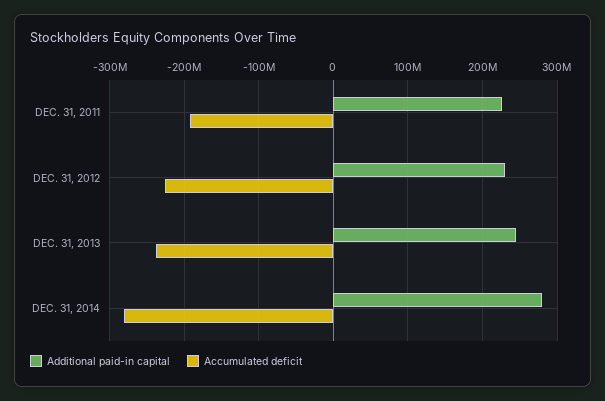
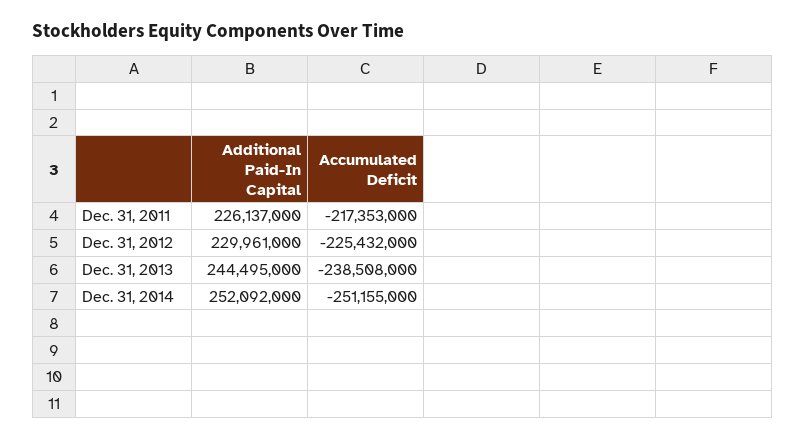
  {
    "Additional paid-in capital": {
      "DEC. 31, 2011": 226137000,
      "DEC. 31, 2012": 229961000,
      "DEC. 31, 2013": 244495000,
-     "DEC. 31, 2014": 280000000
+     "DEC. 31, 2014": 252092000
    },
    "Accumulated deficit": {
-     "DEC. 31, 2011": -190000000,
+     "DEC. 31, 2011": -217353000,
      "DEC. 31, 2012": -225432000,
      "DEC. 31, 2013": -238508000,
-     "DEC. 31, 2014": -280000000
+     "DEC. 31, 2014": -251155000
    }
  }

